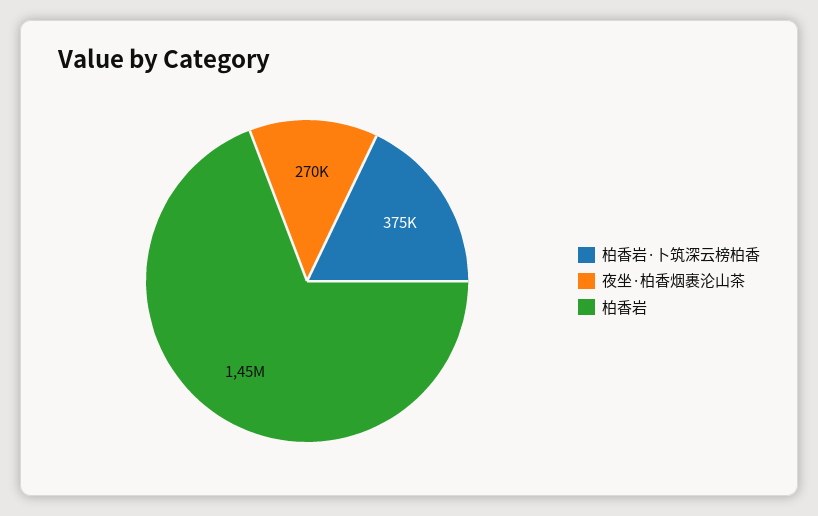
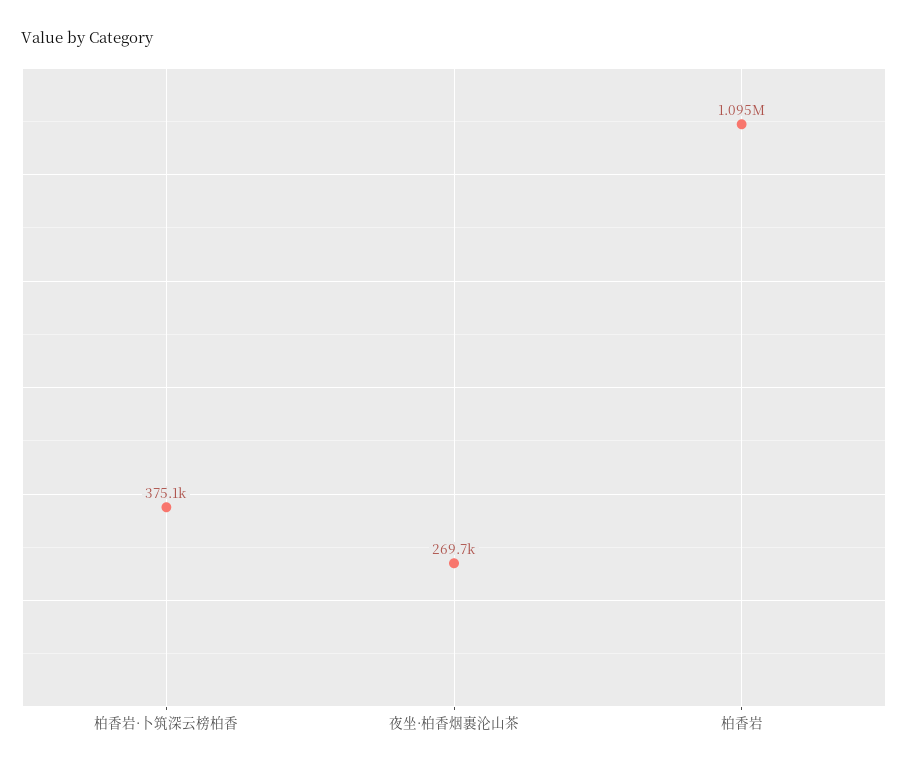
  {
    "柏香岩·卜筑深云榜柏香": 375100,
    "夜坐·柏香烟裹沦山茶": 269700,
-   "柏香岩": 1450000
+   "柏香岩": 1095000
  }

